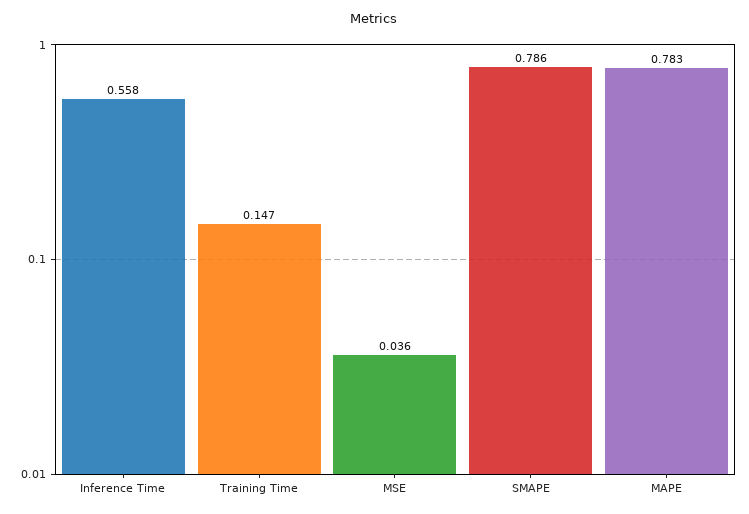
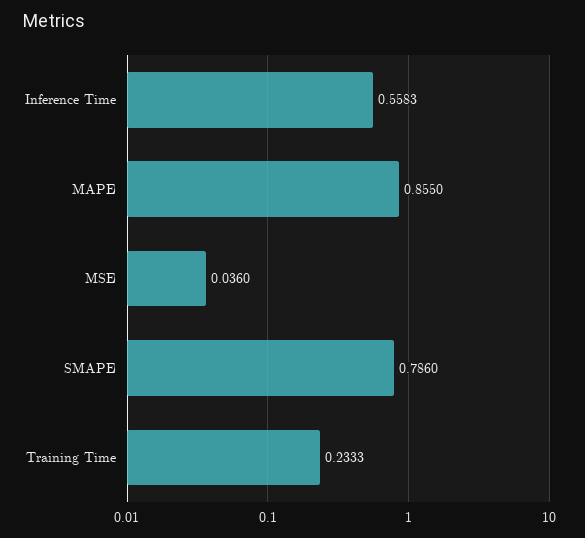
  {
    "Inference Time": 0.5583,
-   "Training Time": 0.147,
+   "Training Time": 0.2333,
    "MSE": 0.036,
    "SMAPE": 0.786,
-   "MAPE": 0.783
+   "MAPE": 0.855
  }

